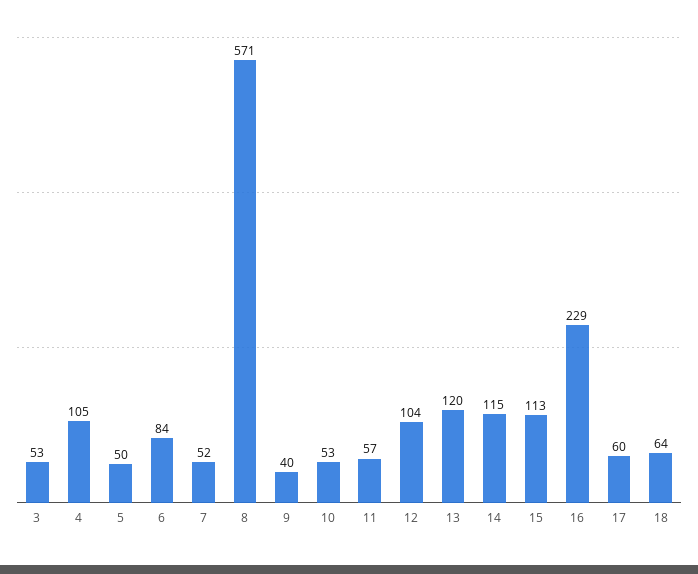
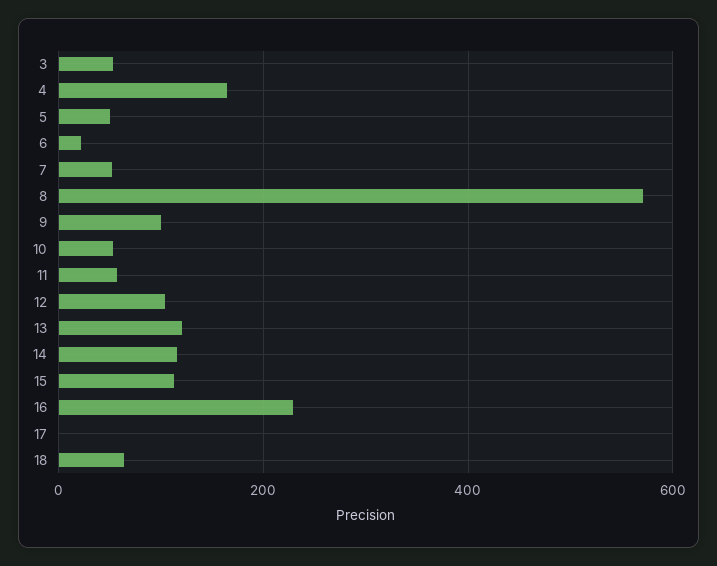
  {
    "3": 53,
-   "4": 105,
+   "4": 160,
    "5": 50,
-   "6": 84,
+   "6": 20,
    "7": 52,
    "8": 571,
-   "9": 40,
+   "9": 100,
    "10": 53,
    "11": 57,
    "12": 104,
    "13": 120,
    "14": 115,
    "15": 113,
    "16": 229,
-   "17": 60,
+   "17": 0,
    "18": 64
  }

